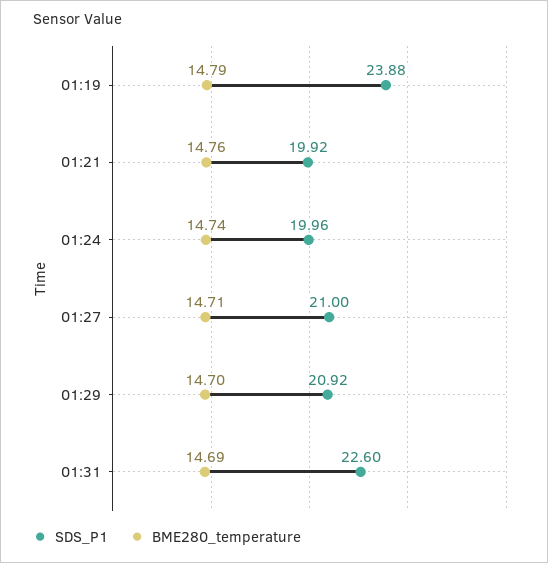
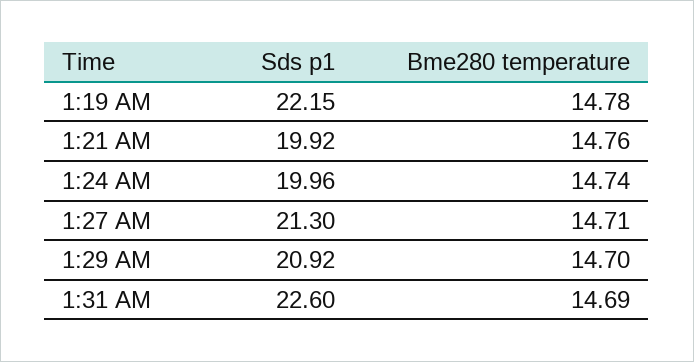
  {
    "SDS_P1": {
-     "01:19": 23.88,
+     "01:19": 22.15,
      "01:21": 19.92,
      "01:24": 19.96,
-     "01:27": 21,
+     "01:27": 21.3,
      "01:29": 20.92,
      "01:31": 22.6
    },
    "BME280_temperature": {
-     "01:19": 14.79,
+     "01:19": 14.78,
      "01:21": 14.76,
      "01:24": 14.74,
      "01:27": 14.71,
      "01:29": 14.7,
      "01:31": 14.69
    }
  }

